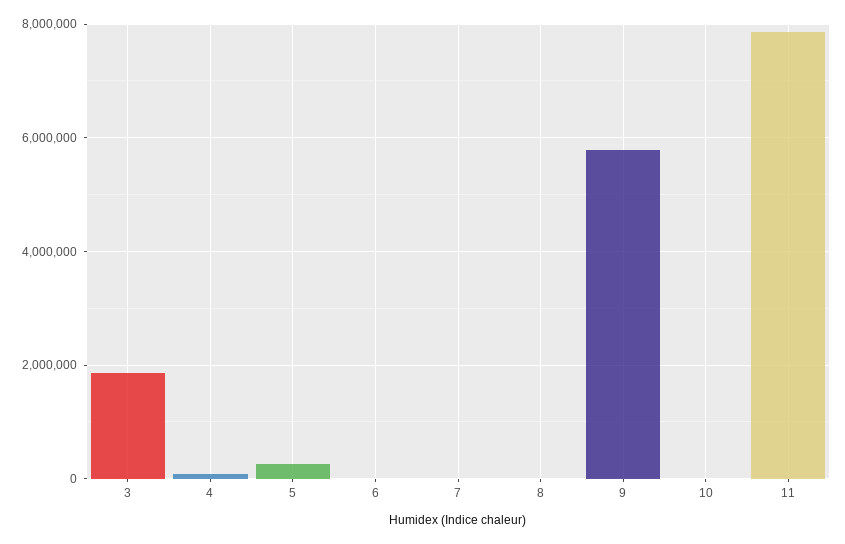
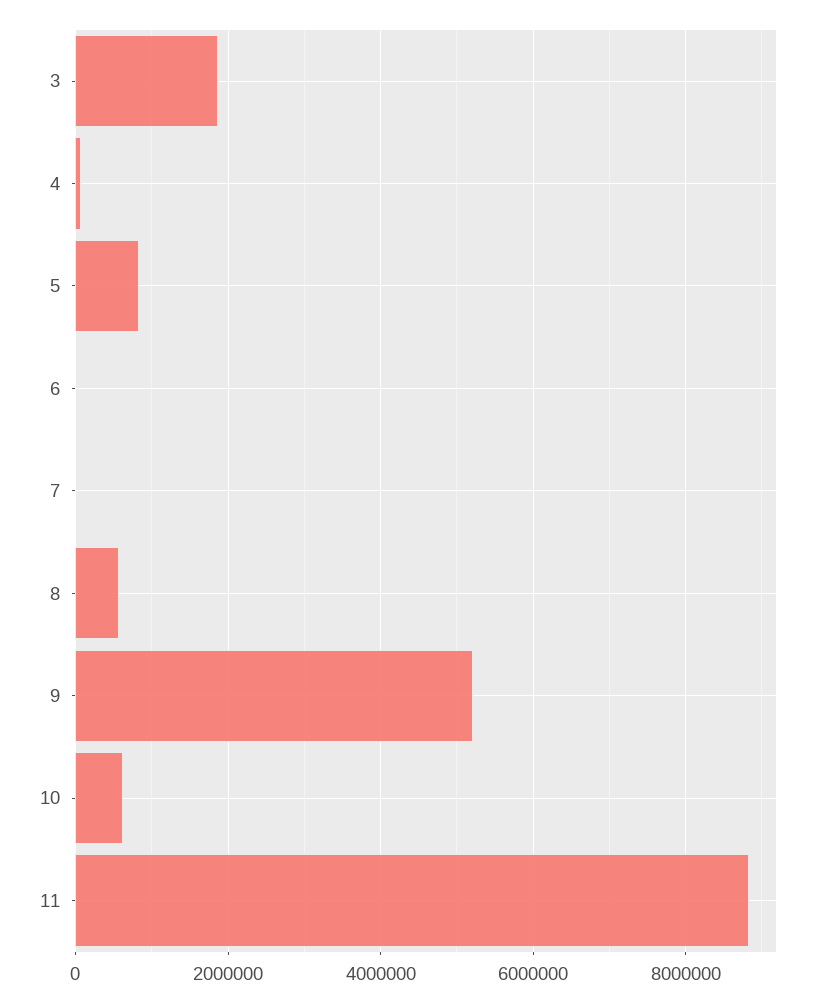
  {
    "3": 1800000,
    "4": 0,
-   "5": 200000,
+   "5": 800000,
    "6": 0,
    "7": 0,
-   "8": 0,
+   "8": 600000,
-   "9": 5800000,
+   "9": 5200000,
-   "10": 0,
+   "10": 600000,
-   "11": 7800000
+   "11": 8800000
  }

